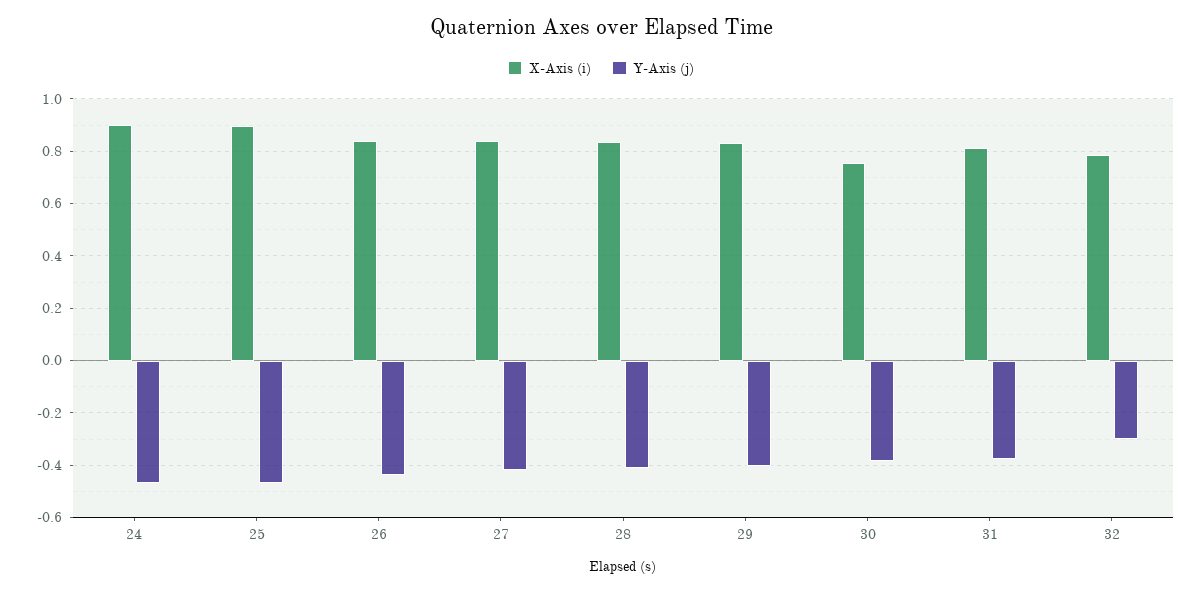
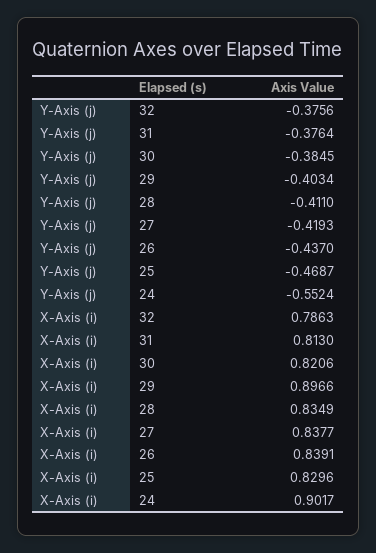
  {
    "X-Axis (i)": {
      "24": 0.9017,
-     "25": 0.9,
+     "25": 0.8296,
      "26": 0.8391,
      "27": 0.8377,
      "28": 0.8349,
-     "29": 0.825,
+     "29": 0.8966,
-     "30": 0.75,
+     "30": 0.8206,
      "31": 0.813,
      "32": 0.7863
    },
    "Y-Axis (j)": {
-     "24": -0.475,
+     "24": -0.5524,
      "25": -0.4687,
      "26": -0.437,
      "27": -0.4193,
      "28": -0.411,
      "29": -0.4034,
      "30": -0.3845,
      "31": -0.3764,
-     "32": -0.3
+     "32": -0.3756
    }
  }

